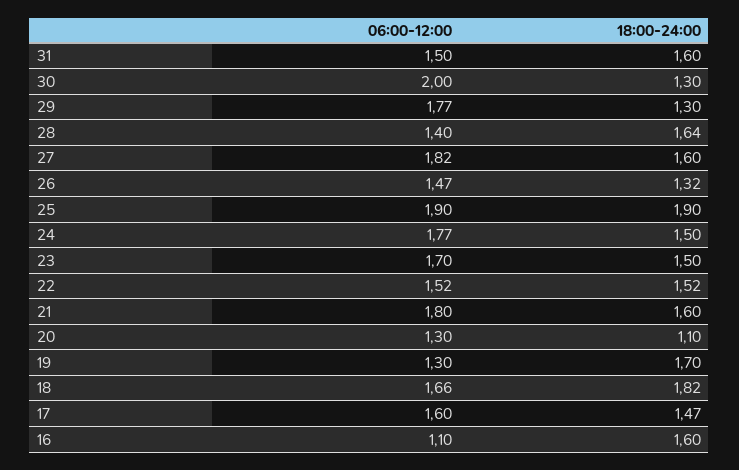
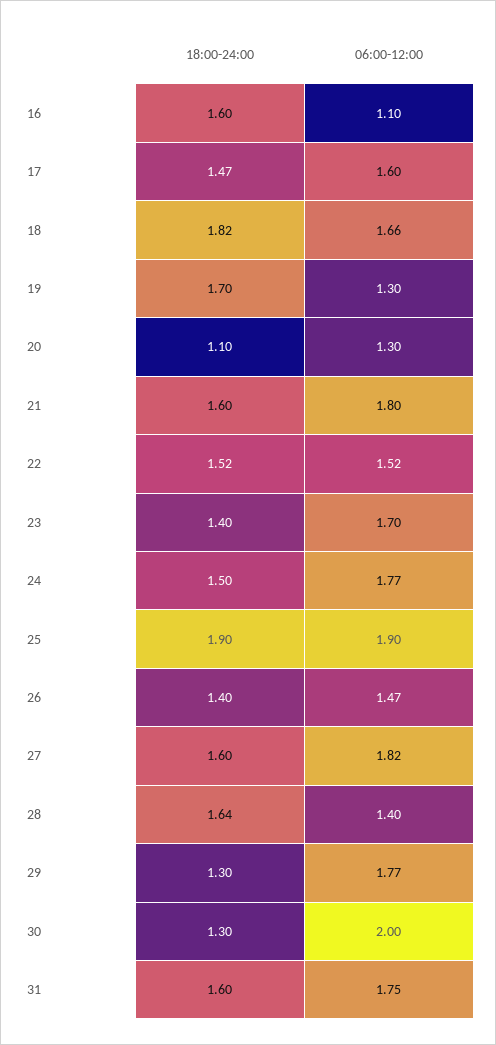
  {
    "06:00-12:00": {
-     "31": 1.5,
+     "31": 1.75,
      "30": 2,
      "29": 1.77,
      "28": 1.4,
      "27": 1.82,
      "26": 1.47,
      "25": 1.9,
      "24": 1.77,
      "23": 1.7,
      "22": 1.52,
      "21": 1.8,
      "20": 1.3,
      "19": 1.3,
      "18": 1.66,
      "17": 1.6,
      "16": 1.1
    },
    "18:00-24:00": {
      "31": 1.6,
      "30": 1.3,
      "29": 1.3,
      "28": 1.64,
      "27": 1.6,
-     "26": 1.32,
+     "26": 1.4,
      "25": 1.9,
      "24": 1.5,
-     "23": 1.5,
+     "23": 1.4,
      "22": 1.52,
      "21": 1.6,
      "20": 1.1,
      "19": 1.7,
      "18": 1.82,
      "17": 1.47,
      "16": 1.6
    }
  }

